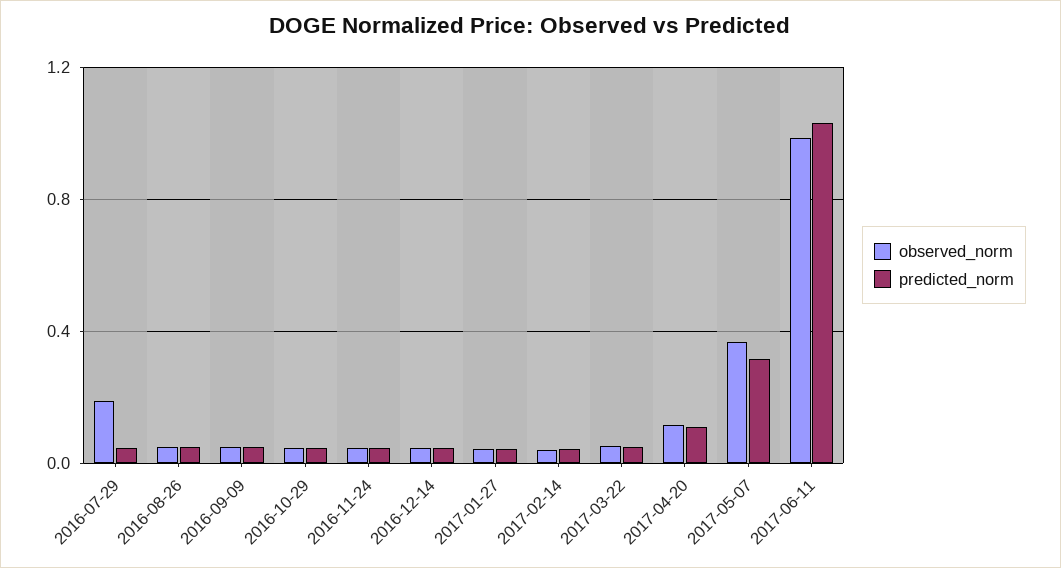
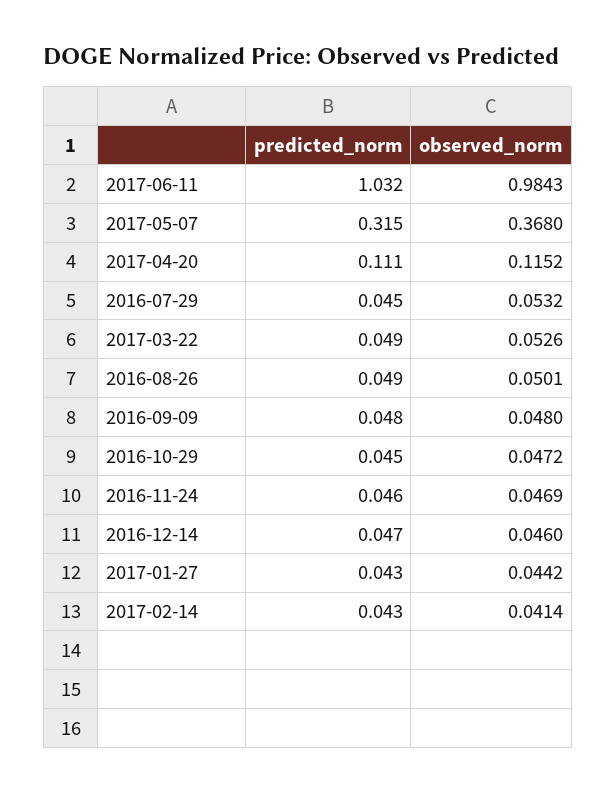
  {
    "observed_norm": {
-     "2016-07-29": 0.2,
+     "2016-07-29": 0.0532,
      "2016-08-26": 0.0501,
      "2016-09-09": 0.048,
      "2016-10-29": 0.0472,
      "2016-11-24": 0.0469,
      "2016-12-14": 0.046,
      "2017-01-27": 0.0442,
      "2017-02-14": 0.0414,
      "2017-03-22": 0.0526,
      "2017-04-20": 0.1152,
      "2017-05-07": 0.368,
      "2017-06-11": 0.9843
    },
    "predicted_norm": {
      "2016-07-29": 0.045,
      "2016-08-26": 0.049,
      "2016-09-09": 0.048,
      "2016-10-29": 0.045,
      "2016-11-24": 0.046,
      "2016-12-14": 0.047,
      "2017-01-27": 0.043,
      "2017-02-14": 0.043,
      "2017-03-22": 0.049,
      "2017-04-20": 0.111,
      "2017-05-07": 0.315,
      "2017-06-11": 1.032
    }
  }

